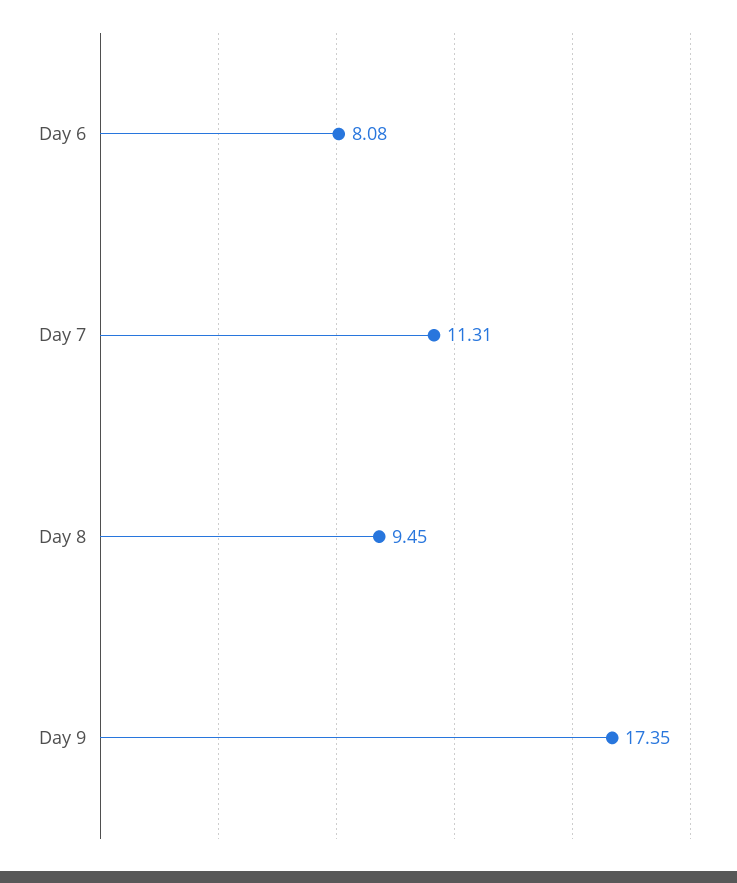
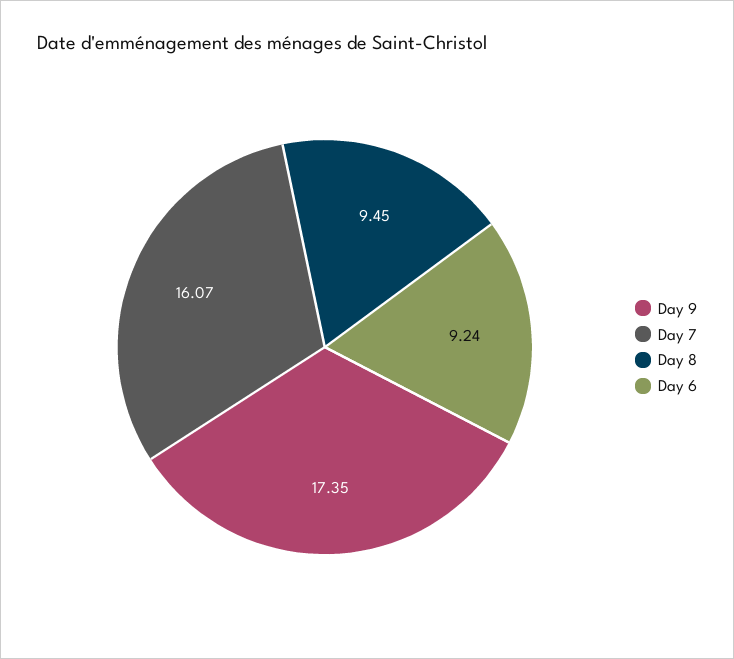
  {
-   "Day 6": 8.08,
+   "Day 6": 9.24,
-   "Day 7": 11.31,
+   "Day 7": 16.07,
    "Day 8": 9.45,
    "Day 9": 17.35
  }

